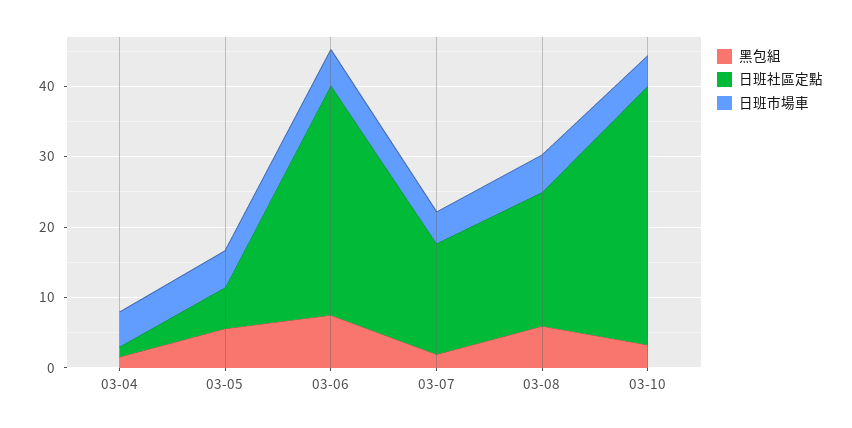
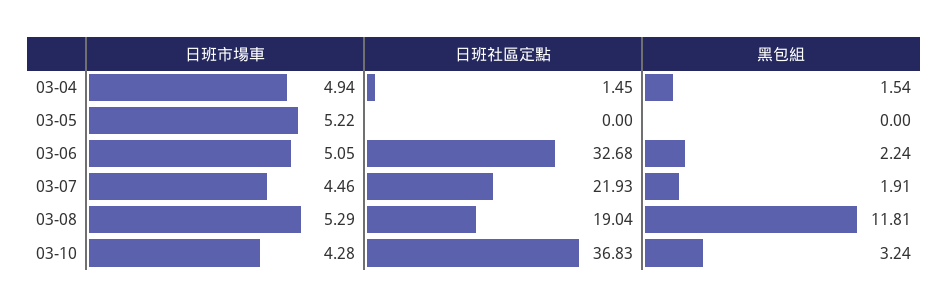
  {
    "黑包組": {
      "03-04": 1.54,
-     "03-05": 6,
+     "03-05": 0,
-     "03-06": 8,
+     "03-06": 2.24,
      "03-07": 1.91,
-     "03-08": 6,
+     "03-08": 11.81,
      "03-10": 3.24
    },
    "日班社區定點": {
      "03-04": 1.45,
-     "03-05": 6,
+     "03-05": 0,
      "03-06": 32.68,
-     "03-07": 16,
+     "03-07": 21.93,
      "03-08": 19.04,
      "03-10": 36.83
    },
    "日班市場車": {
      "03-04": 4.94,
      "03-05": 5.22,
      "03-06": 5.05,
      "03-07": 4.46,
      "03-08": 5.29,
      "03-10": 4.28
    }
  }

